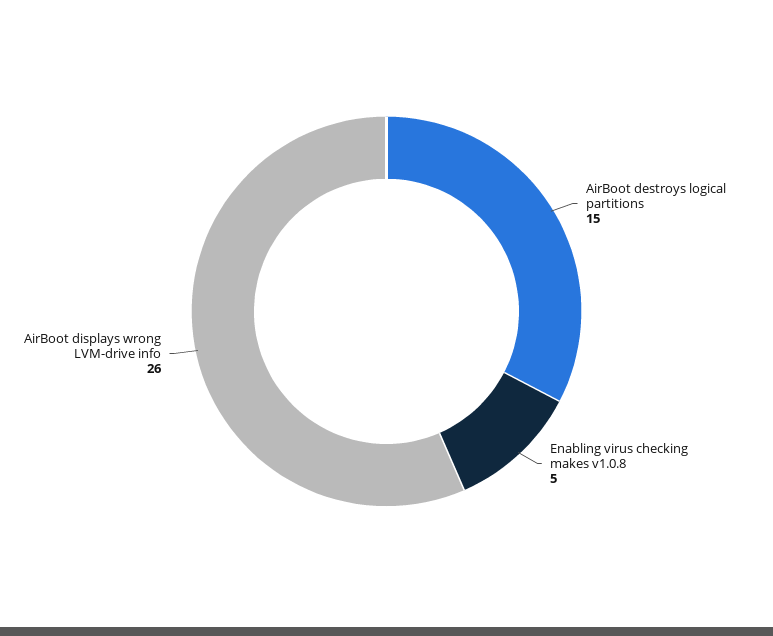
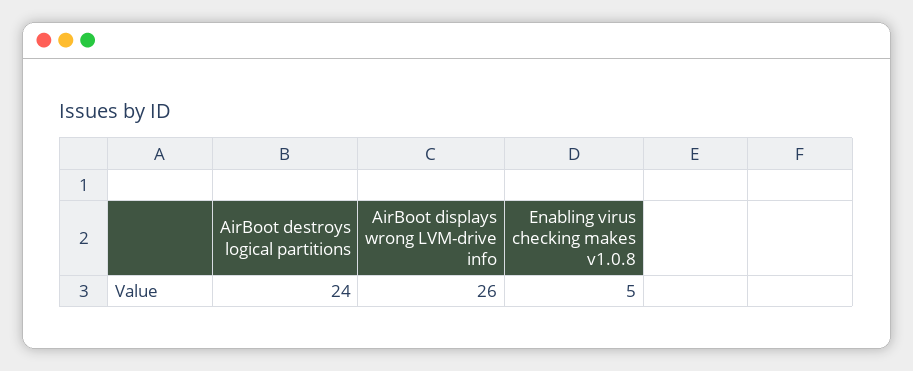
  {
-   "AirBoot destroys logical partitions": 15,
+   "AirBoot destroys logical partitions": 24,
    "Enabling virus checking makes v1.0.8": 5,
    "AirBoot displays wrong LVM-drive info": 26
  }

